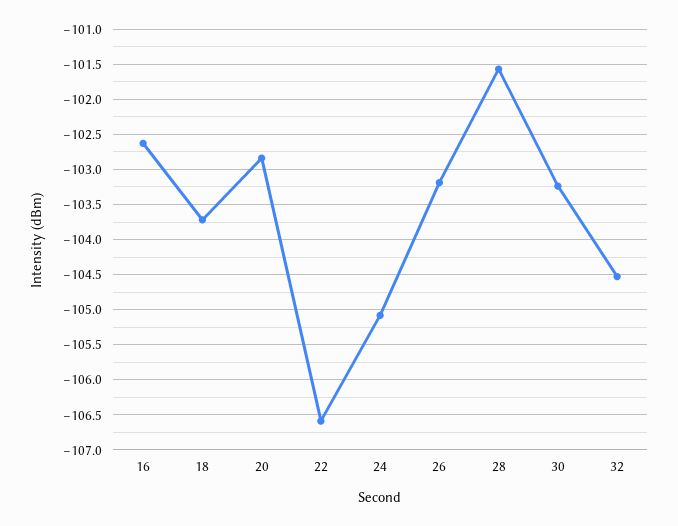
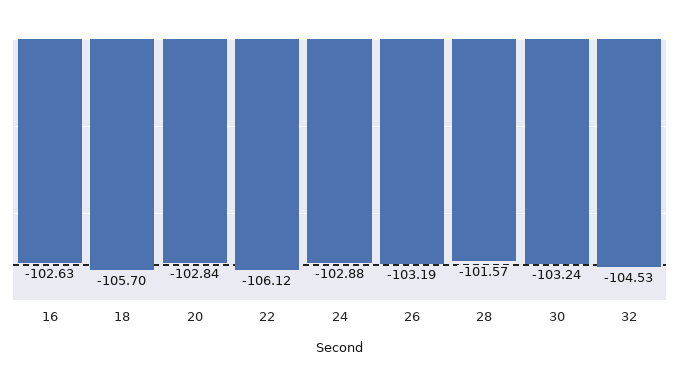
  {
    "16": -102.63,
-   "18": -103.7,
+   "18": -105.7,
    "20": -102.84,
-   "22": -106.6,
+   "22": -106.12,
-   "24": -105.1,
+   "24": -102.88,
    "26": -103.19,
    "28": -101.57,
    "30": -103.24,
    "32": -104.53
  }

